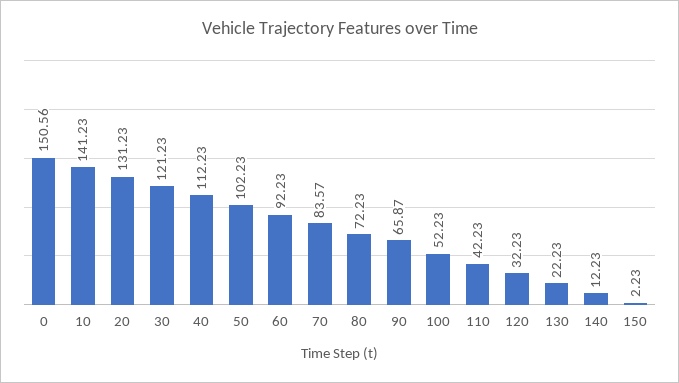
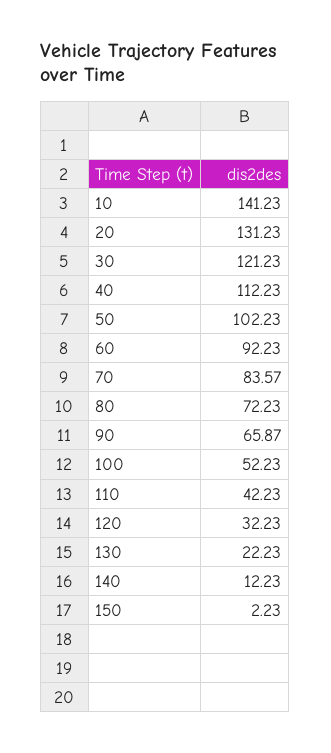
  {
-   "0": 150.56,
    "10": 141.23,
    "20": 131.23,
    "30": 121.23,
    "40": 112.23,
    "50": 102.23,
    "60": 92.23,
    "70": 83.57,
    "80": 72.23,
    "90": 65.87,
    "100": 52.23,
    "110": 42.23,
    "120": 32.23,
    "130": 22.23,
    "140": 12.23,
    "150": 2.23
  }

